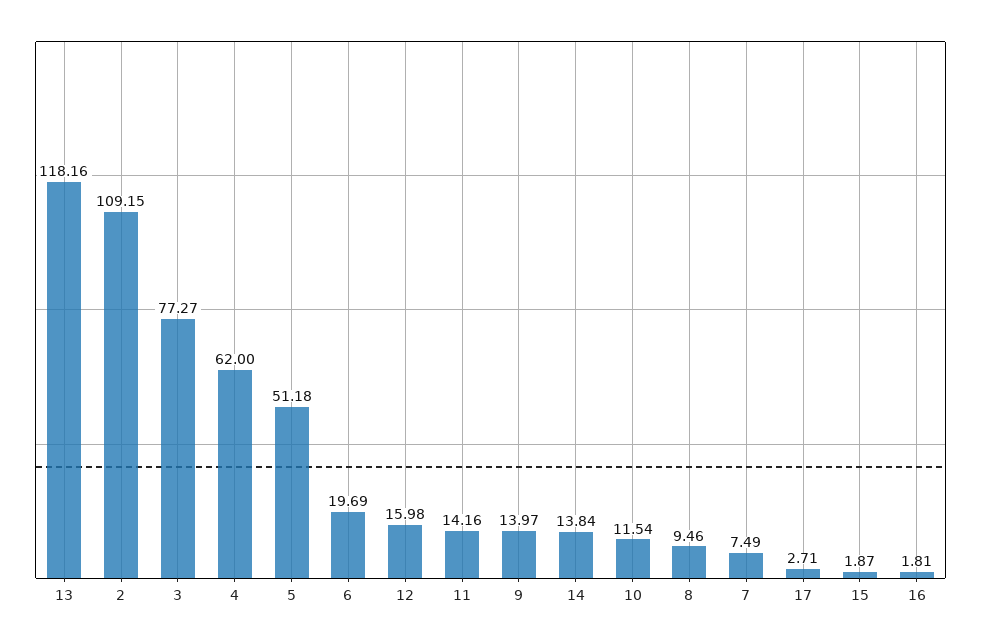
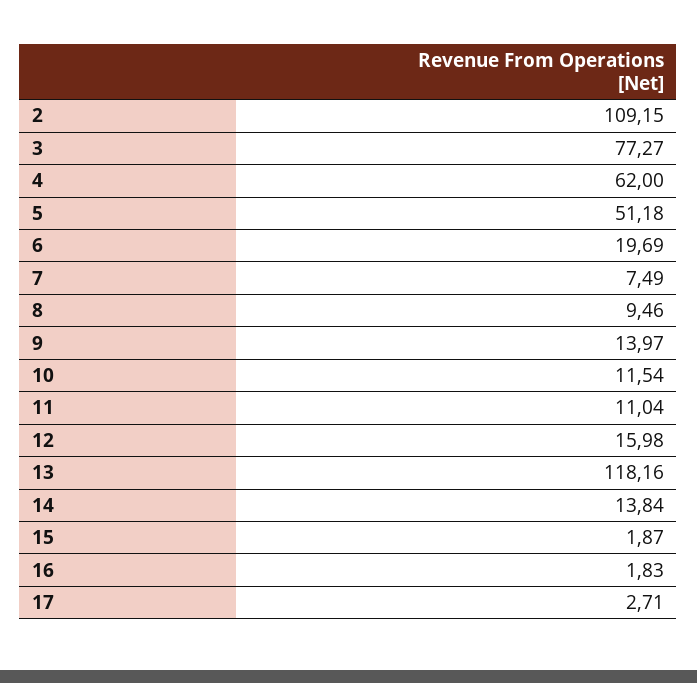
  {
    "13": 118.16,
    "2": 109.15,
    "3": 77.27,
    "4": 62,
    "5": 51.18,
    "6": 19.69,
    "12": 15.98,
-   "11": 14.16,
+   "11": 11.04,
    "9": 13.97,
    "14": 13.84,
    "10": 11.54,
    "8": 9.46,
    "7": 7.49,
    "17": 2.71,
    "15": 1.87,
-   "16": 1.81
+   "16": 1.83
  }

